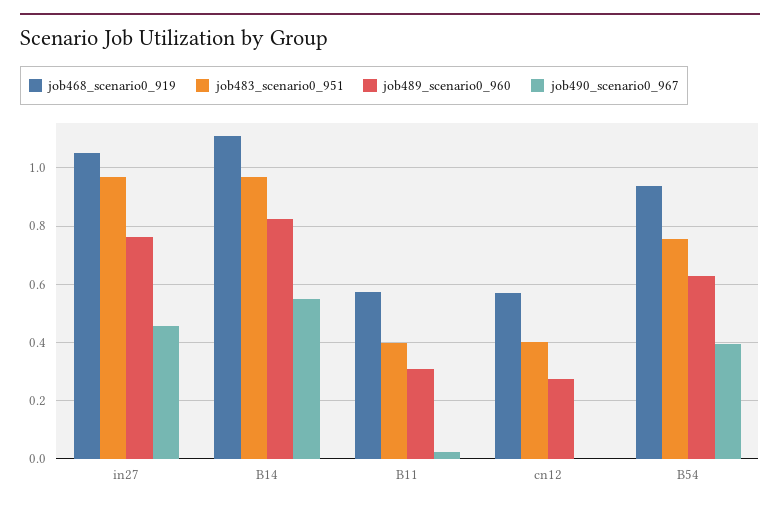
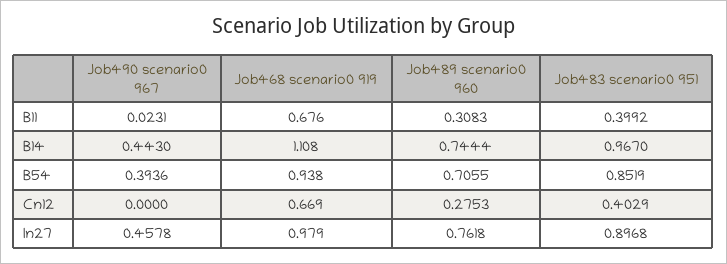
  {
    "job468_scenario0_919": {
-     "in27": 1.05,
+     "in27": 0.979,
      "B14": 1.108,
-     "B11": 0.575,
+     "B11": 0.676,
-     "cn12": 0.575,
+     "cn12": 0.669,
      "B54": 0.938
    },
    "job483_scenario0_951": {
-     "in27": 0.975,
+     "in27": 0.8968,
      "B14": 0.967,
      "B11": 0.3992,
      "cn12": 0.4029,
-     "B54": 0.75
+     "B54": 0.8519
    },
    "job489_scenario0_960": {
      "in27": 0.7618,
-     "B14": 0.825,
+     "B14": 0.7444,
      "B11": 0.3083,
      "cn12": 0.2753,
-     "B54": 0.625
+     "B54": 0.7055
    },
    "job490_scenario0_967": {
      "in27": 0.4578,
-     "B14": 0.55,
+     "B14": 0.443,
      "B11": 0.0231,
      "cn12": 0,
      "B54": 0.3936
    }
  }

